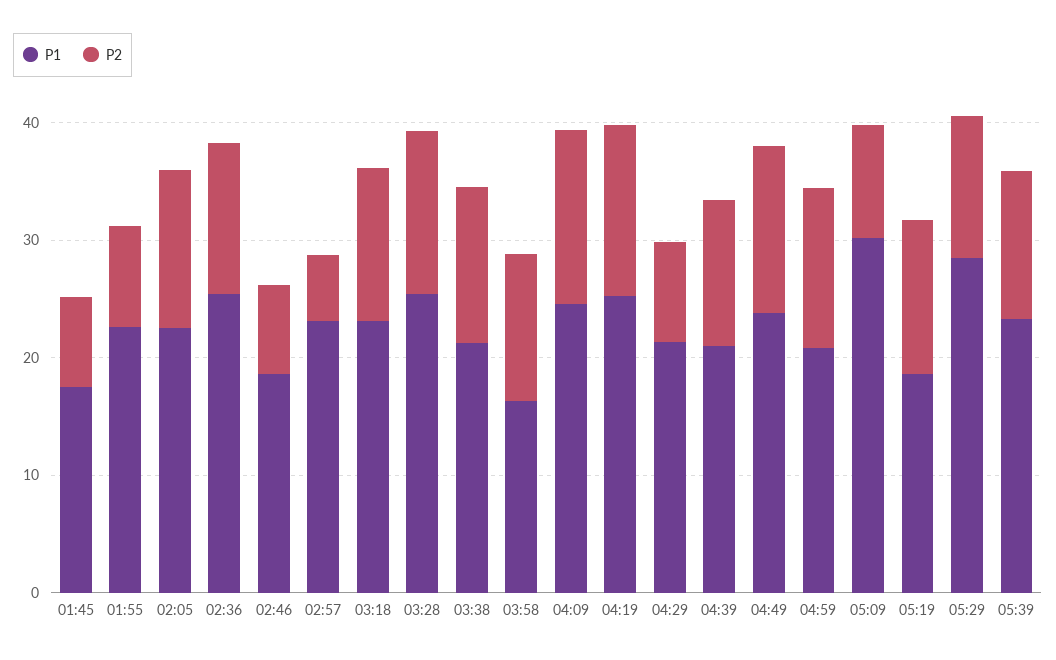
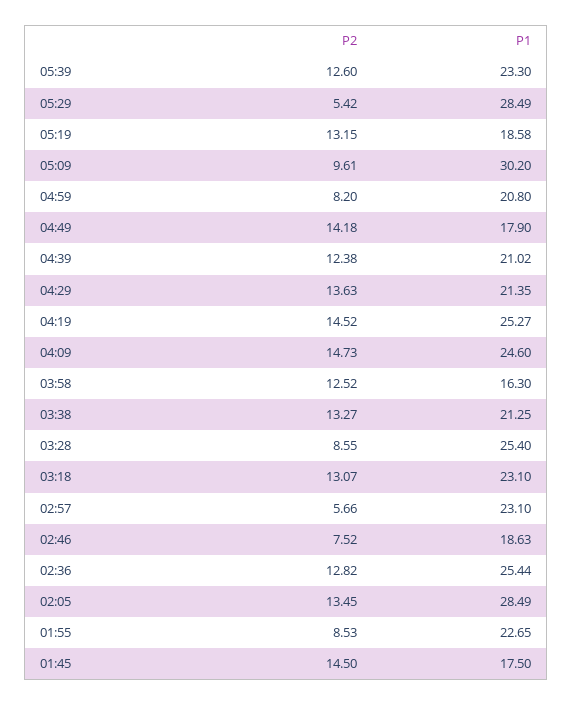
  {
    "P1": {
      "01:45": 17.5,
      "01:55": 22.65,
-     "02:05": 22,
+     "02:05": 28.49,
      "02:36": 25.44,
      "02:46": 18.63,
      "02:57": 23.1,
      "03:18": 23.1,
      "03:28": 25.4,
      "03:38": 21.25,
      "03:58": 16.3,
      "04:09": 24.6,
      "04:19": 25.27,
      "04:29": 21.35,
      "04:39": 21.02,
-     "04:49": 24,
+     "04:49": 17.9,
      "04:59": 20.8,
      "05:09": 30.2,
      "05:19": 18.58,
      "05:29": 28.49,
      "05:39": 23.3
    },
    "P2": {
-     "01:45": 8,
+     "01:45": 14.5,
      "01:55": 8.53,
      "02:05": 13.45,
      "02:36": 12.82,
      "02:46": 7.52,
      "02:57": 5.66,
      "03:18": 13.07,
-     "03:28": 14,
+     "03:28": 8.55,
      "03:38": 13.27,
      "03:58": 12.52,
      "04:09": 14.73,
      "04:19": 14.52,
-     "04:29": 8,
+     "04:29": 13.63,
      "04:39": 12.38,
      "04:49": 14.18,
-     "04:59": 14,
+     "04:59": 8.2,
      "05:09": 9.61,
      "05:19": 13.15,
-     "05:29": 12,
+     "05:29": 5.42,
      "05:39": 12.6
    }
  }

